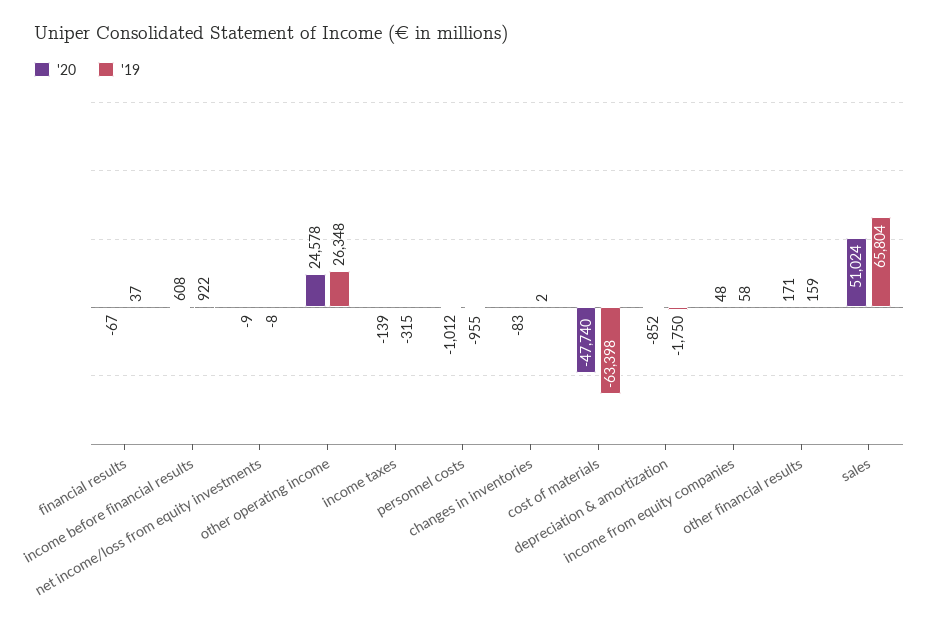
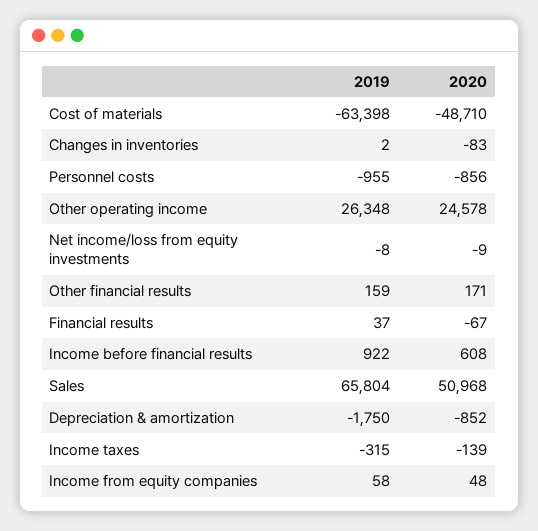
  {
    "'20": {
      "financial results": -67,
      "income before financial results": 608,
      "net income/loss from equity investments": -9,
      "other operating income": 24578,
      "income taxes": -139,
-     "personnel costs": -1012,
+     "personnel costs": -856,
      "changes in inventories": -83,
-     "cost of materials": -47740,
+     "cost of materials": -48710,
      "depreciation & amortization": -852,
      "income from equity companies": 48,
      "other financial results": 171,
-     "sales": 51024
+     "sales": 50968
    },
    "'19": {
      "financial results": 37,
      "income before financial results": 922,
      "net income/loss from equity investments": -8,
      "other operating income": 26348,
      "income taxes": -315,
      "personnel costs": -955,
      "changes in inventories": 2,
      "cost of materials": -63398,
      "depreciation & amortization": -1750,
      "income from equity companies": 58,
      "other financial results": 159,
      "sales": 65804
    }
  }

